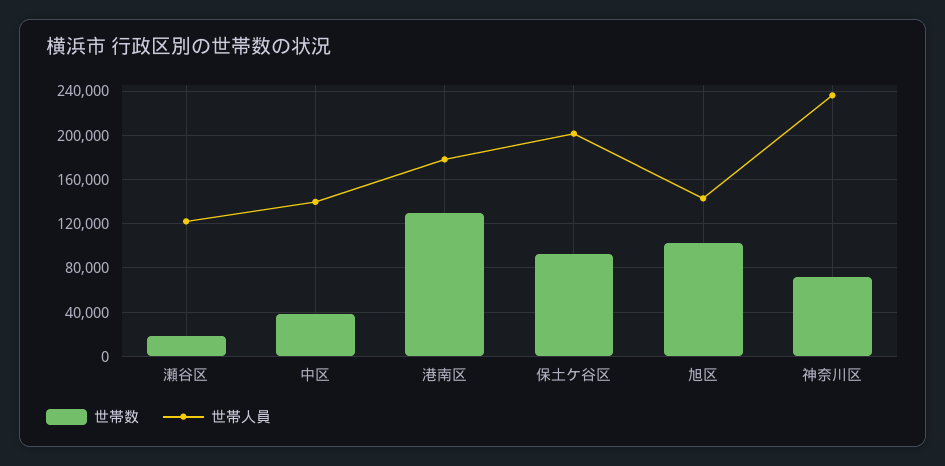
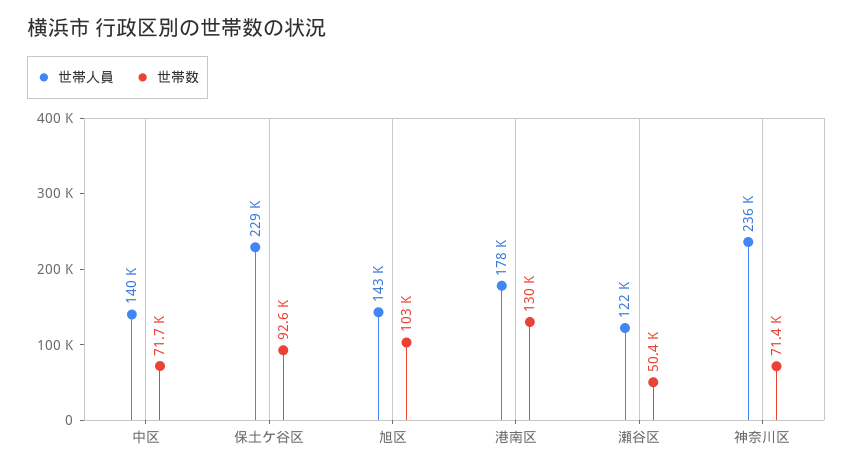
  {
    "世帯数": {
-     "瀬谷区": 20000,
+     "瀬谷区": 50400,
-     "中区": 40000,
+     "中区": 71700,
      "港南区": 130000,
      "保土ケ谷区": 92600,
      "旭区": 103000,
      "神奈川区": 71400
    },
    "世帯人員": {
      "瀬谷区": 122000,
      "中区": 140000,
      "港南区": 178000,
-     "保土ケ谷区": 200000,
+     "保土ケ谷区": 229000,
      "旭区": 143000,
      "神奈川区": 236000
    }
  }

